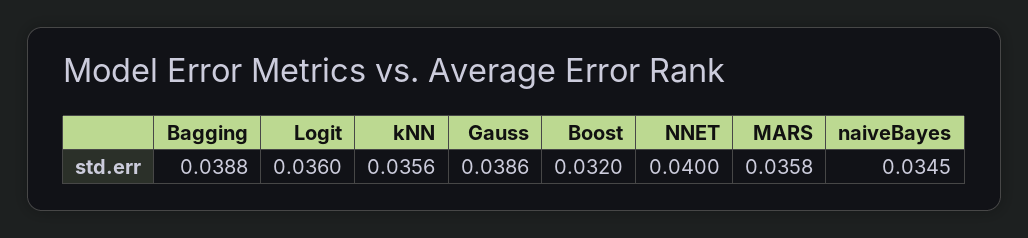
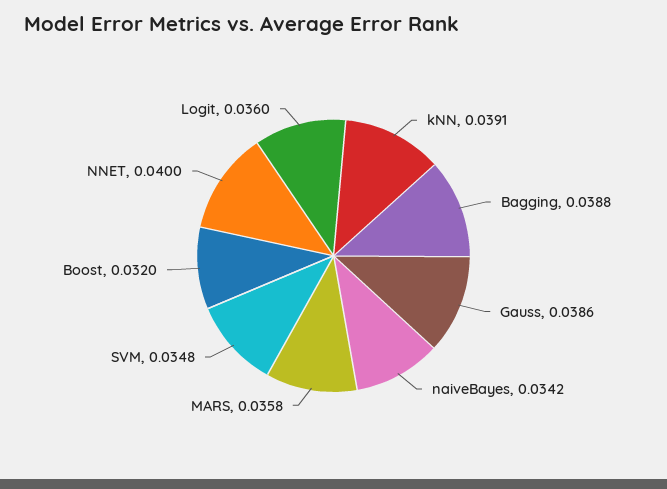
  {
    "Bagging": 0.0388,
    "Logit": 0.036,
-   "kNN": 0.0356,
+   "kNN": 0.0391,
    "Gauss": 0.0386,
    "Boost": 0.032,
    "NNET": 0.04,
    "MARS": 0.0358,
-   "naiveBayes": 0.0345
+   "naiveBayes": 0.0342,
+   "SVM": 0.0348
  }

